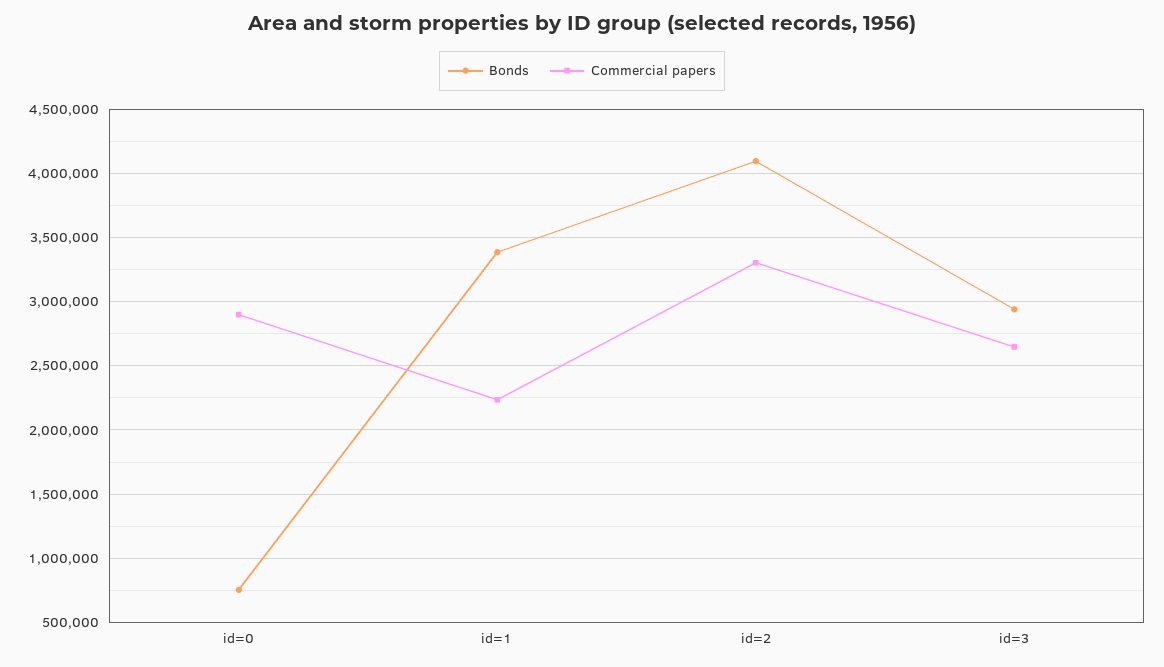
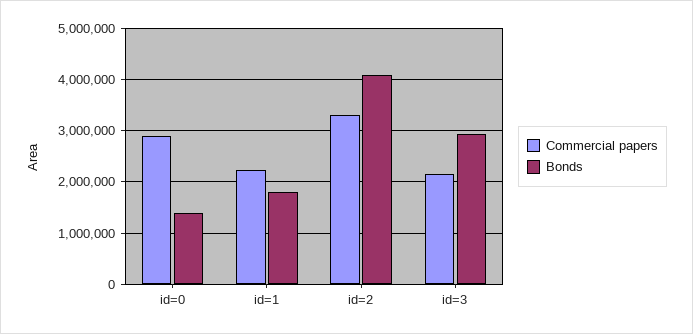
  {
    "Bonds": {
-     "id=0": 750000,
+     "id=0": 1400000,
-     "id=1": 3400000,
+     "id=1": 1800000,
      "id=2": 4100000,
      "id=3": 2950000
    },
    "Commercial papers": {
      "id=0": 2900000,
      "id=1": 2250000,
      "id=2": 3300000,
-     "id=3": 2650000
+     "id=3": 2200000
    }
  }

